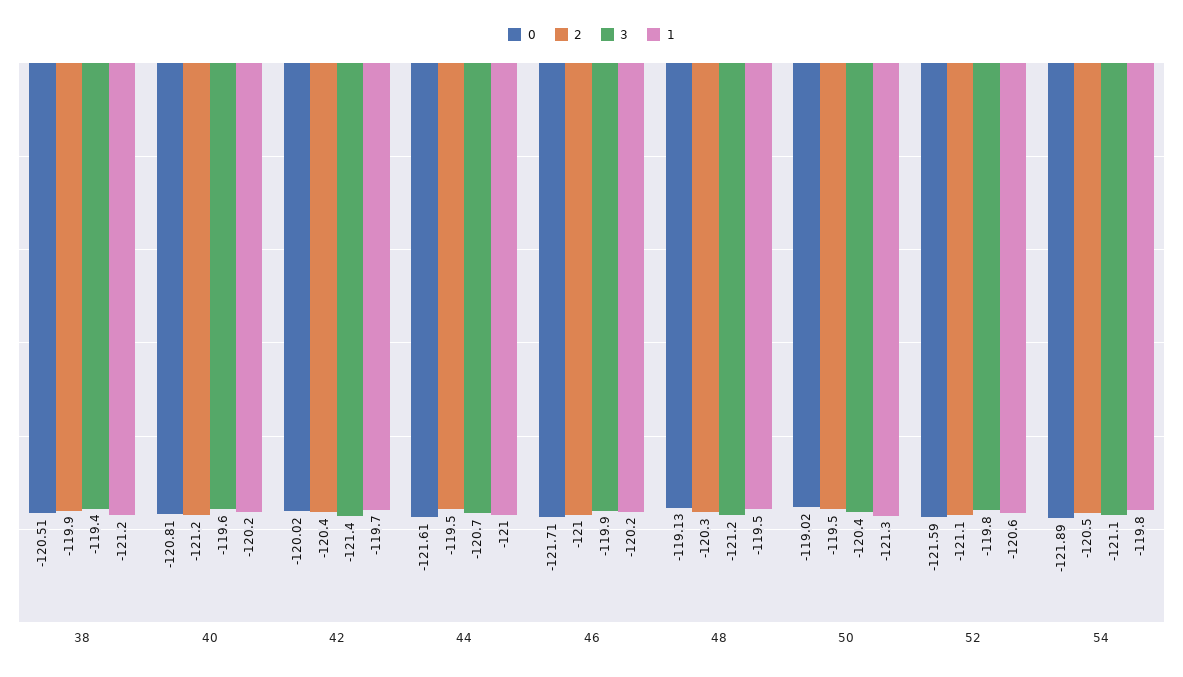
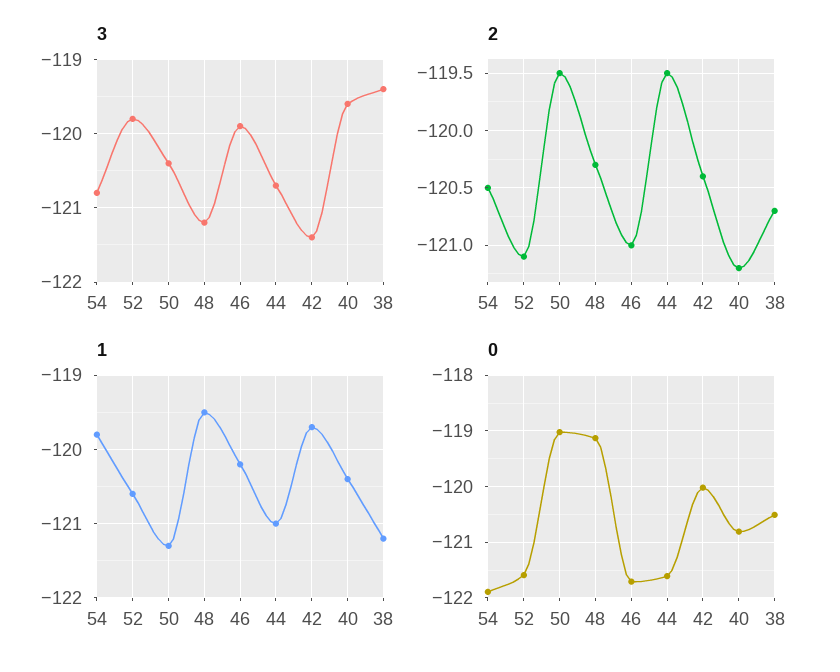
  {
    "0": {
      "38": -120.51,
      "40": -120.81,
      "42": -120.02,
      "44": -121.61,
      "46": -121.71,
      "48": -119.13,
      "50": -119.02,
      "52": -121.59,
      "54": -121.89
    },
    "2": {
-     "38": -119.9,
+     "38": -120.7,
      "40": -121.2,
      "42": -120.4,
      "44": -119.5,
      "46": -121,
      "48": -120.3,
      "50": -119.5,
      "52": -121.1,
      "54": -120.5
    },
    "3": {
      "38": -119.4,
      "40": -119.6,
      "42": -121.4,
      "44": -120.7,
      "46": -119.9,
      "48": -121.2,
      "50": -120.4,
      "52": -119.8,
-     "54": -121.1
+     "54": -120.8
    },
    "1": {
      "38": -121.2,
-     "40": -120.2,
+     "40": -120.4,
      "42": -119.7,
      "44": -121,
      "46": -120.2,
      "48": -119.5,
      "50": -121.3,
      "52": -120.6,
      "54": -119.8
    }
  }

